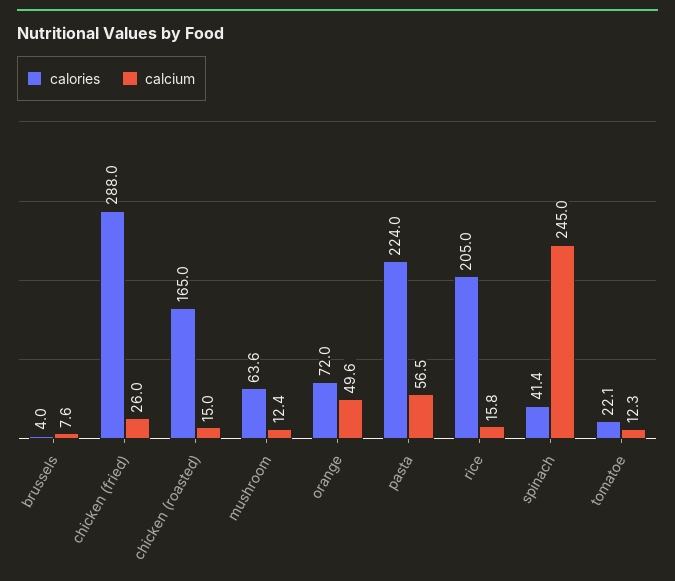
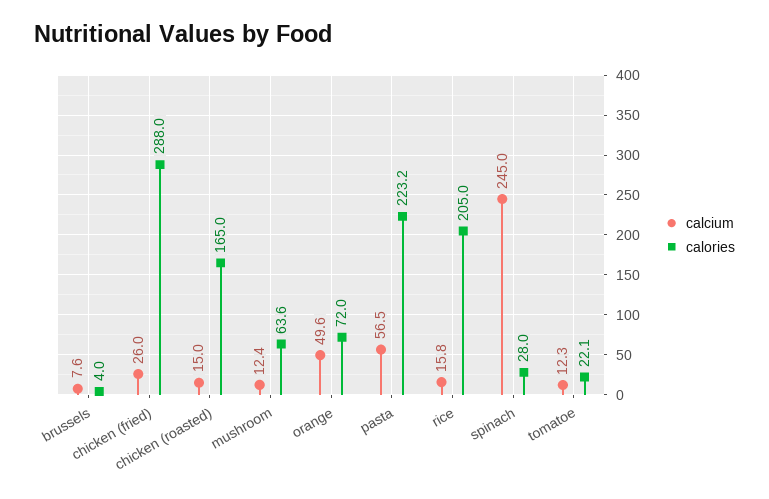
  {
    "calories": {
      "brussels": 4,
      "chicken (fried)": 288,
      "chicken (roasted)": 165,
      "mushroom": 63.6,
      "orange": 72,
-     "pasta": 224,
+     "pasta": 223.2,
      "rice": 205,
-     "spinach": 41.4,
+     "spinach": 28,
      "tomatoe": 22.1
    },
    "calcium": {
      "brussels": 7.6,
      "chicken (fried)": 26,
      "chicken (roasted)": 15,
      "mushroom": 12.4,
      "orange": 49.6,
      "pasta": 56.5,
      "rice": 15.8,
      "spinach": 245,
      "tomatoe": 12.3
    }
  }

